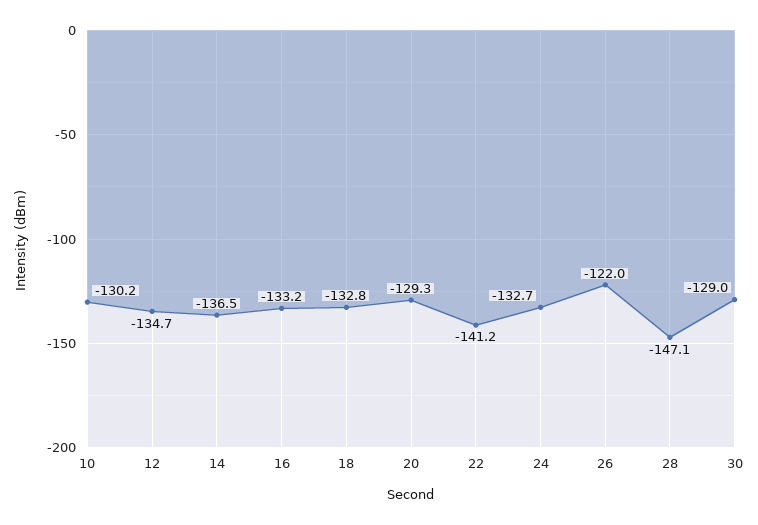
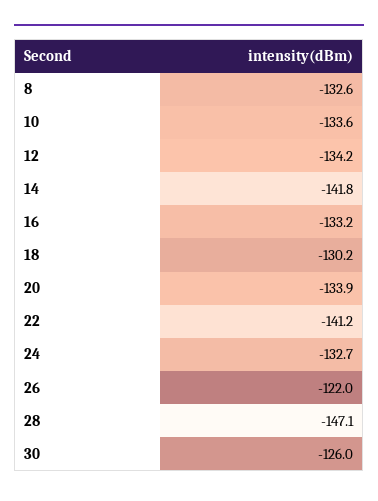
  {
-   "10": -130.2,
+   "10": -133.6,
-   "12": -134.7,
+   "12": -134.2,
-   "14": -136.5,
+   "14": -141.8,
    "16": -133.2,
-   "18": -132.8,
+   "18": -130.2,
-   "20": -129.3,
+   "20": -133.9,
    "22": -141.2,
    "24": -132.7,
    "26": -122,
    "28": -147.1,
-   "30": -129
+   "30": -126,
+   "8": -132.6
  }

